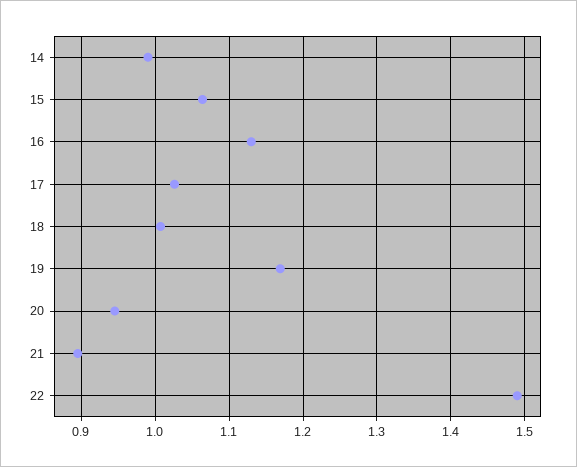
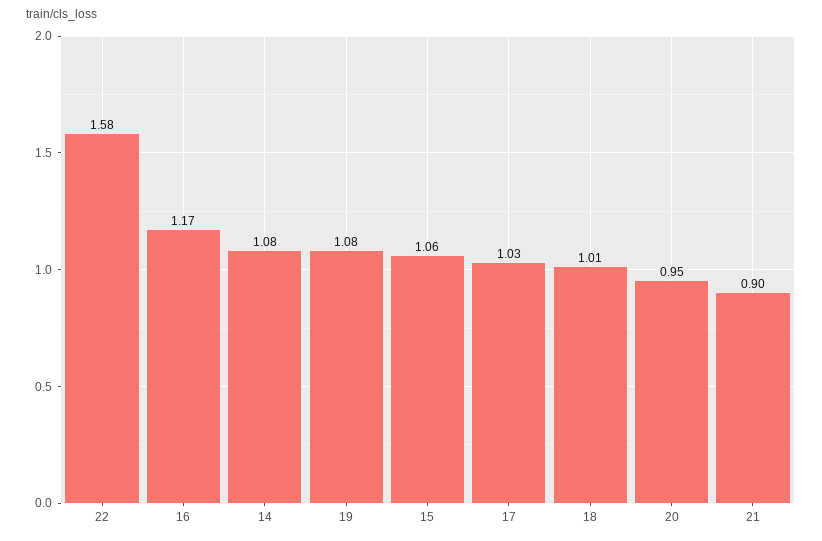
  {
-   "14": 0.99,
+   "14": 1.08,
    "15": 1.06,
-   "16": 1.13,
+   "16": 1.17,
    "17": 1.03,
    "18": 1.01,
-   "19": 1.17,
+   "19": 1.08,
    "20": 0.95,
    "21": 0.9,
-   "22": 1.49
+   "22": 1.58
  }

